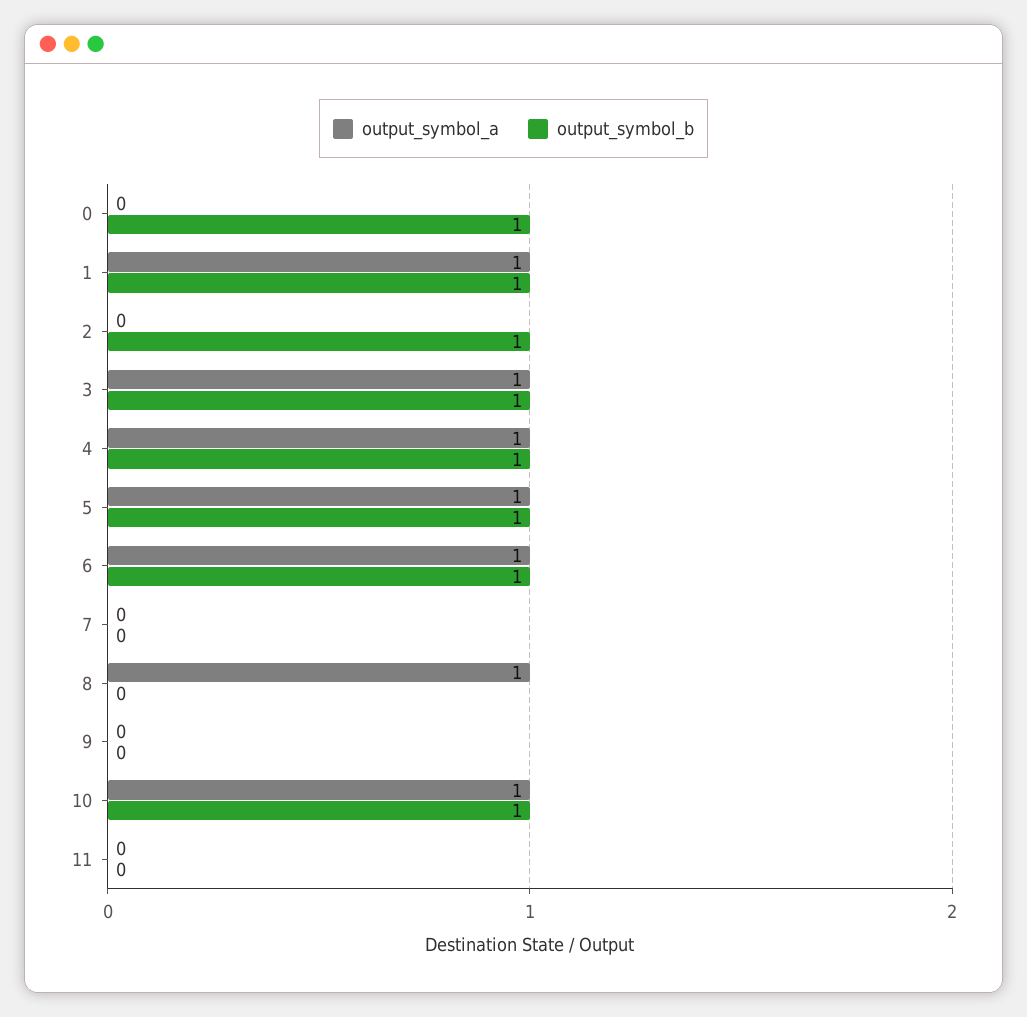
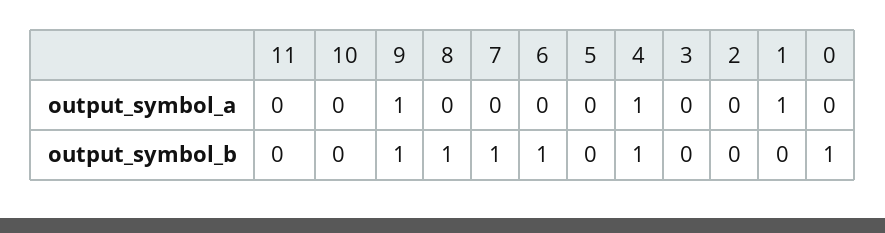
  {
    "output_symbol_a": {
      "0": 0,
      "1": 1,
      "2": 0,
-     "3": 1,
+     "3": 0,
      "4": 1,
-     "5": 1,
+     "5": 0,
-     "6": 1,
+     "6": 0,
      "7": 0,
-     "8": 1,
+     "8": 0,
-     "9": 0,
+     "9": 1,
-     "10": 1,
+     "10": 0,
      "11": 0
    },
    "output_symbol_b": {
      "0": 1,
-     "1": 1,
+     "1": 0,
-     "2": 1,
+     "2": 0,
-     "3": 1,
+     "3": 0,
      "4": 1,
-     "5": 1,
+     "5": 0,
      "6": 1,
-     "7": 0,
+     "7": 1,
-     "8": 0,
+     "8": 1,
-     "9": 0,
+     "9": 1,
-     "10": 1,
+     "10": 0,
      "11": 0
    }
  }

